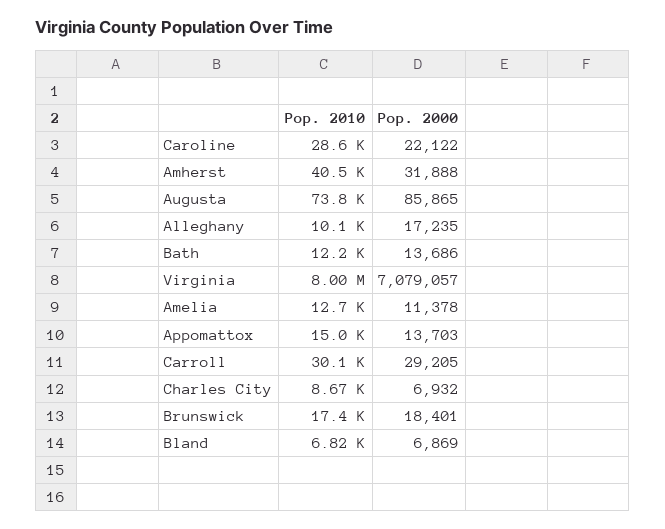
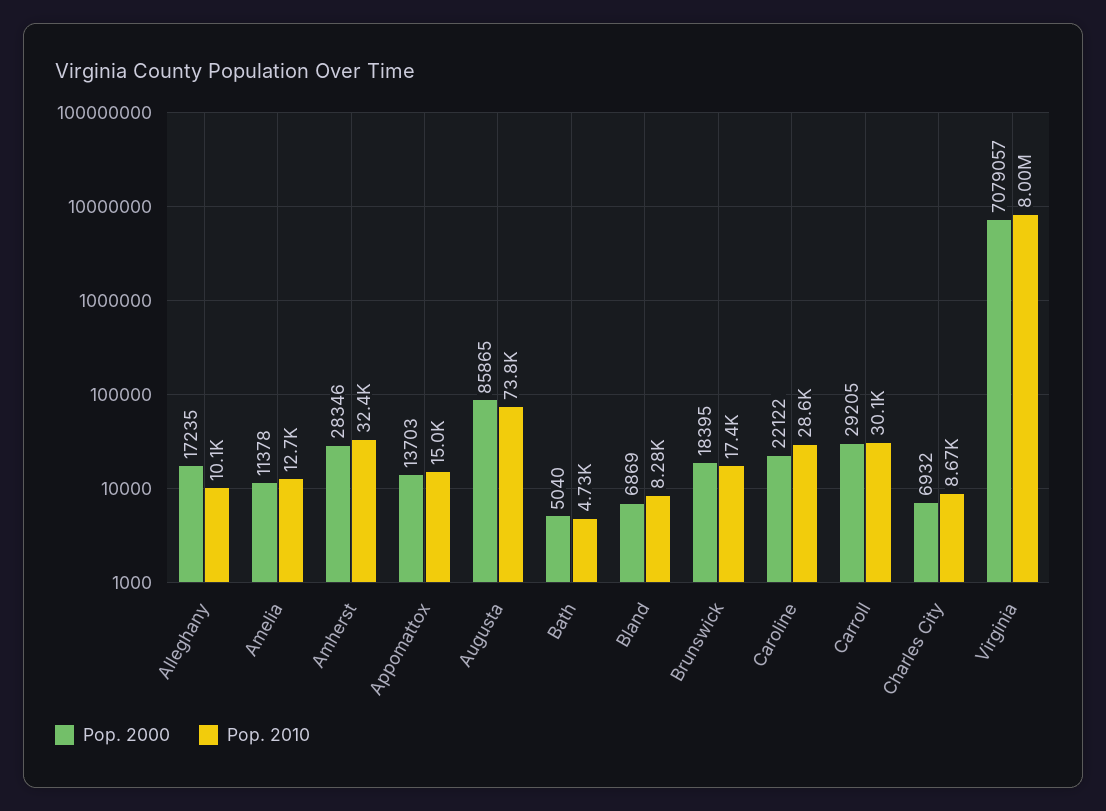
  {
    "Pop. 2010": {
      "Caroline": 28600,
-     "Amherst": 40500,
+     "Amherst": 32400,
      "Augusta": 73800,
      "Alleghany": 10100,
-     "Bath": 12200,
+     "Bath": 4730,
      "Virginia": 8000000,
      "Amelia": 12700,
      "Appomattox": 15000,
      "Carroll": 30100,
      "Charles City": 8670,
      "Brunswick": 17400,
-     "Bland": 6820
+     "Bland": 8280
    },
    "Pop. 2000": {
      "Caroline": 22122,
-     "Amherst": 31888,
+     "Amherst": 28346,
      "Augusta": 85865,
      "Alleghany": 17235,
-     "Bath": 13686,
+     "Bath": 5040,
      "Virginia": 7079057,
      "Amelia": 11378,
      "Appomattox": 13703,
      "Carroll": 29205,
      "Charles City": 6932,
-     "Brunswick": 18401,
+     "Brunswick": 18395,
      "Bland": 6869
    }
  }

